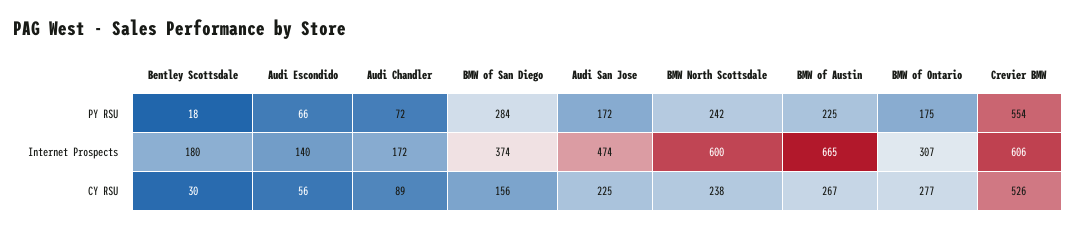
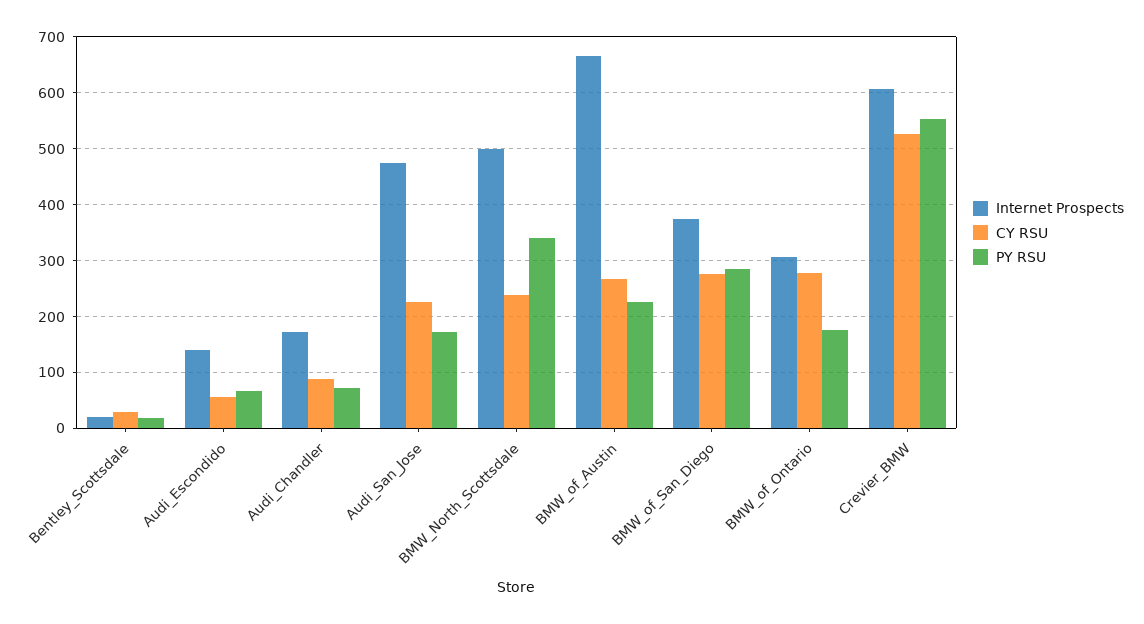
  {
    "PY RSU": {
      "Bentley Scottsdale": 18,
      "Audi Escondido": 66,
      "Audi Chandler": 72,
      "BMW of San Diego": 284,
      "Audi San Jose": 172,
-     "BMW North Scottsdale": 242,
+     "BMW North Scottsdale": 340,
      "BMW of Austin": 225,
      "BMW of Ontario": 175,
      "Crevier BMW": 554
    },
    "Internet Prospects": {
-     "Bentley Scottsdale": 180,
+     "Bentley Scottsdale": 20,
      "Audi Escondido": 140,
      "Audi Chandler": 172,
      "BMW of San Diego": 374,
      "Audi San Jose": 474,
-     "BMW North Scottsdale": 600,
+     "BMW North Scottsdale": 500,
      "BMW of Austin": 665,
      "BMW of Ontario": 307,
      "Crevier BMW": 606
    },
    "CY RSU": {
      "Bentley Scottsdale": 30,
      "Audi Escondido": 56,
      "Audi Chandler": 89,
-     "BMW of San Diego": 156,
+     "BMW of San Diego": 280,
      "Audi San Jose": 225,
      "BMW North Scottsdale": 238,
      "BMW of Austin": 267,
      "BMW of Ontario": 277,
      "Crevier BMW": 526
    }
  }

